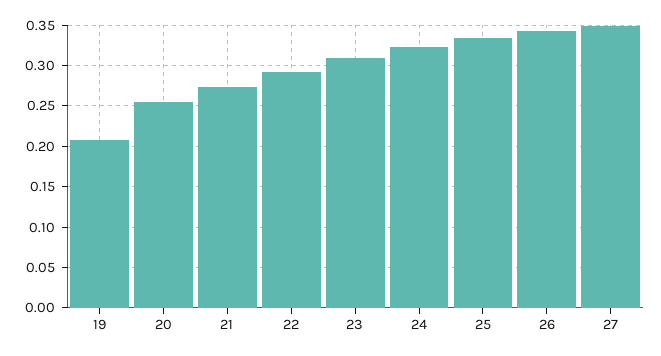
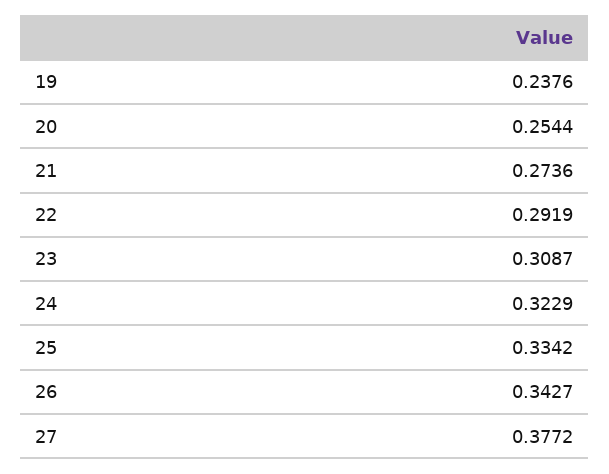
  {
-   "19": 0.21,
+   "19": 0.2376,
    "20": 0.2544,
    "21": 0.2736,
    "22": 0.2919,
    "23": 0.3087,
    "24": 0.3229,
    "25": 0.3342,
    "26": 0.3427,
-   "27": 0.35
+   "27": 0.3772
  }

